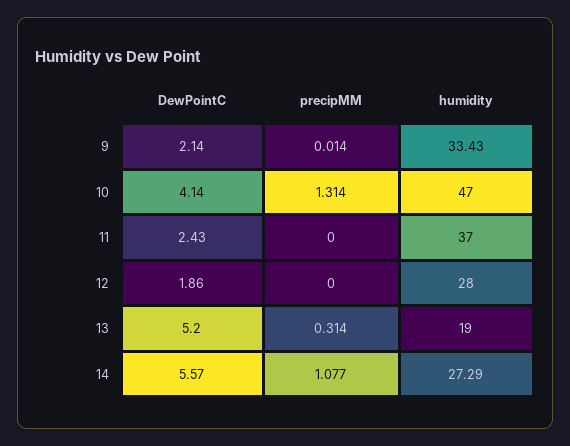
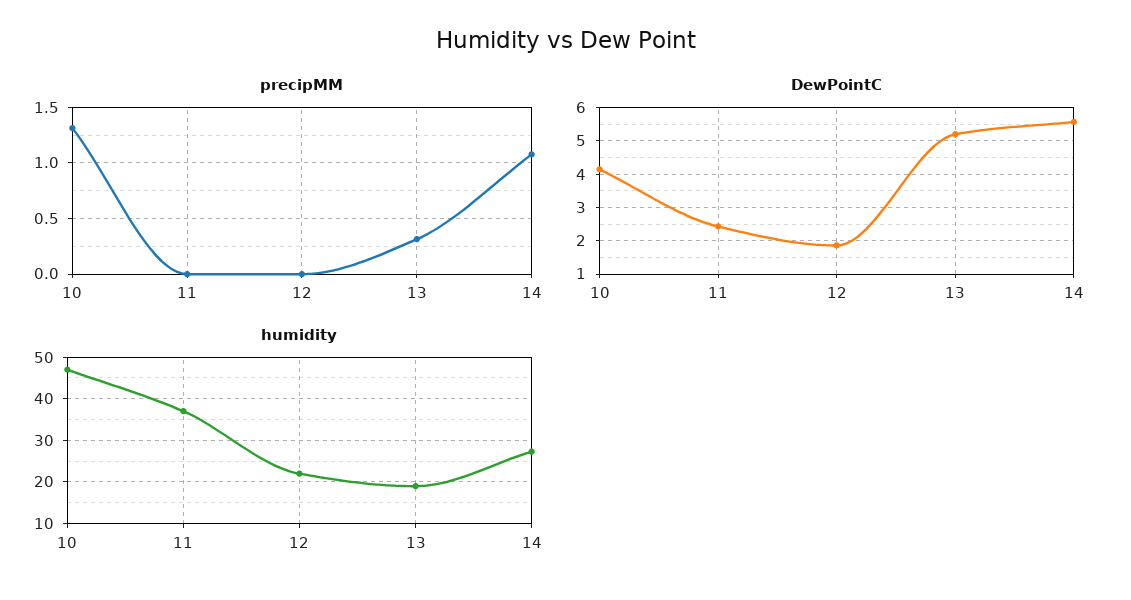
  {
    "DewPointC": {
-     "9": 2.14,
      "10": 4.14,
      "11": 2.43,
      "12": 1.86,
      "13": 5.2,
      "14": 5.57
    },
    "precipMM": {
-     "9": 0.014,
      "10": 1.314,
      "11": 0,
      "12": 0,
      "13": 0.314,
      "14": 1.077
    },
    "humidity": {
-     "9": 33.43,
      "10": 47,
      "11": 37,
-     "12": 28,
+     "12": 22,
      "13": 19,
      "14": 27.29
    }
  }

